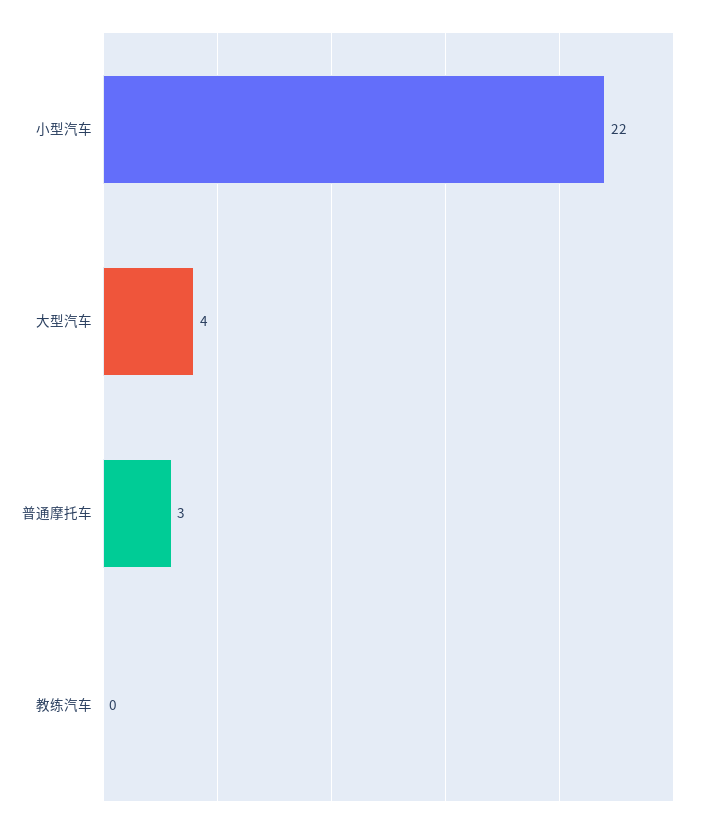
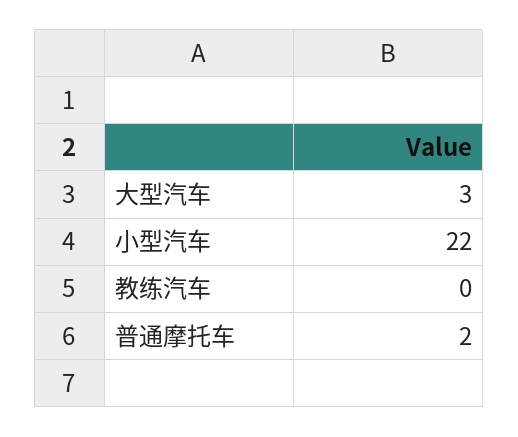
  {
    "小型汽车": 22,
-   "大型汽车": 4,
+   "大型汽车": 3,
-   "普通摩托车": 3,
+   "普通摩托车": 2,
    "教练汽车": 0
  }

